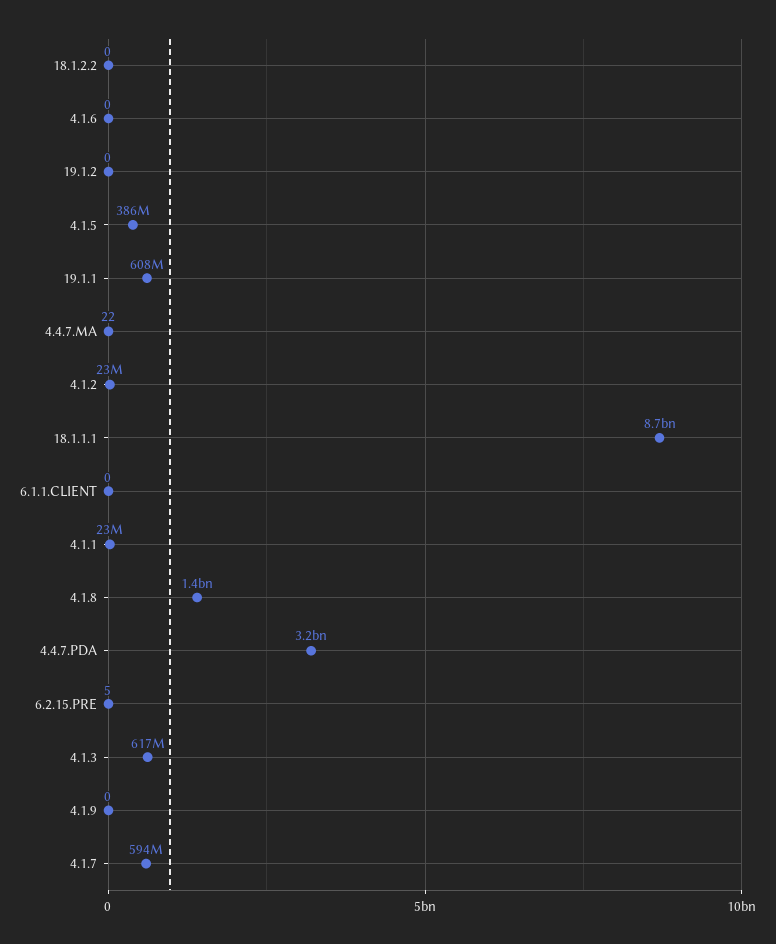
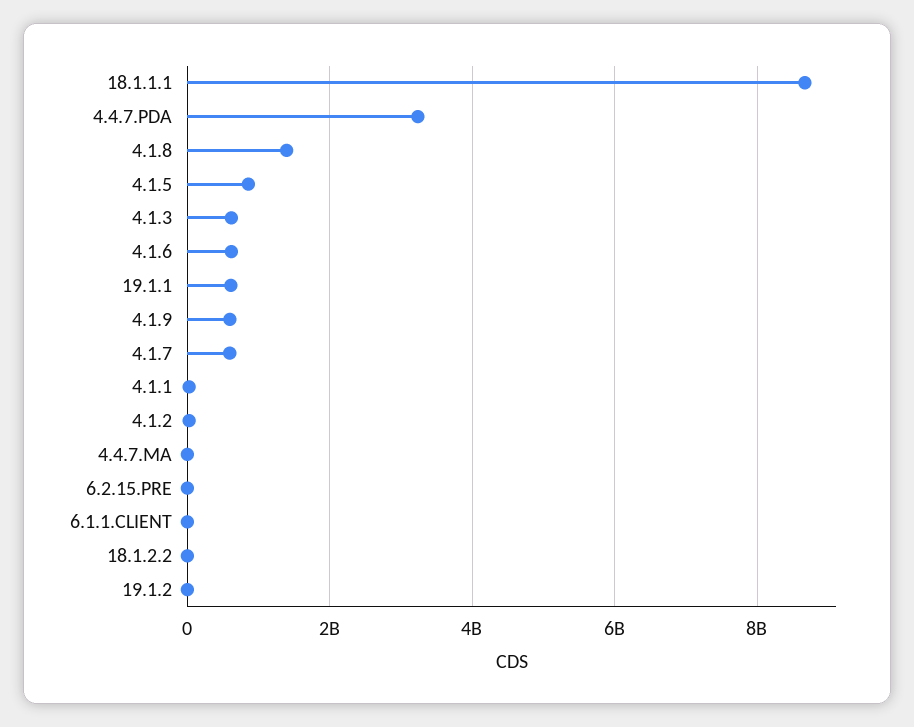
  {
    "18.1.2.2": 0,
-   "4.1.6": 0,
+   "4.1.6": 600000000,
    "19.1.2": 0,
-   "4.1.5": 386000000,
+   "4.1.5": 800000000,
    "19.1.1": 608000000,
    "4.4.7.MA": 22,
    "4.1.2": 23000000,
    "18.1.1.1": 8700000000,
    "6.1.1.CLIENT": 0,
    "4.1.1": 23000000,
    "4.1.8": 1400000000,
    "4.4.7.PDA": 3200000000,
    "6.2.15.PRE": 5,
    "4.1.3": 617000000,
-   "4.1.9": 0,
+   "4.1.9": 600000000,
    "4.1.7": 594000000
  }

